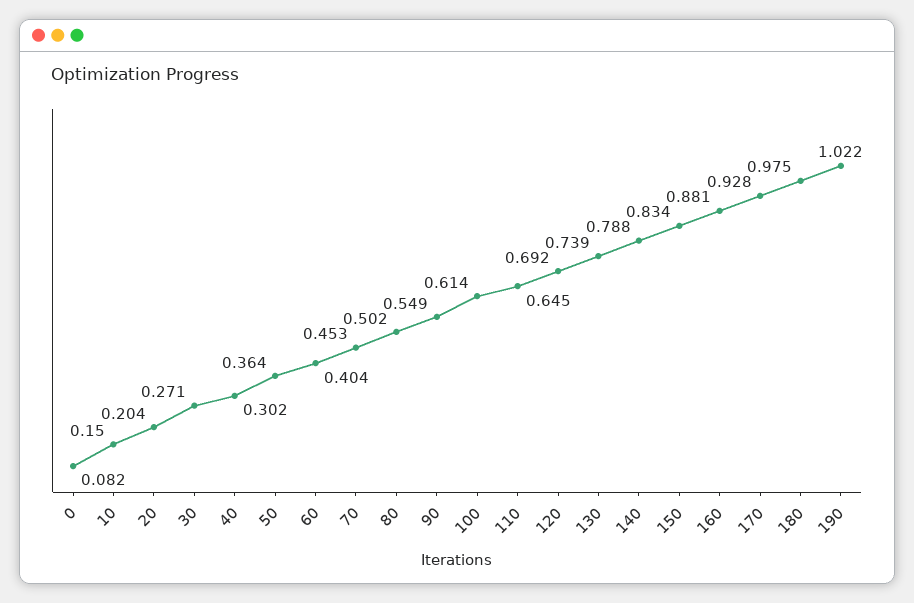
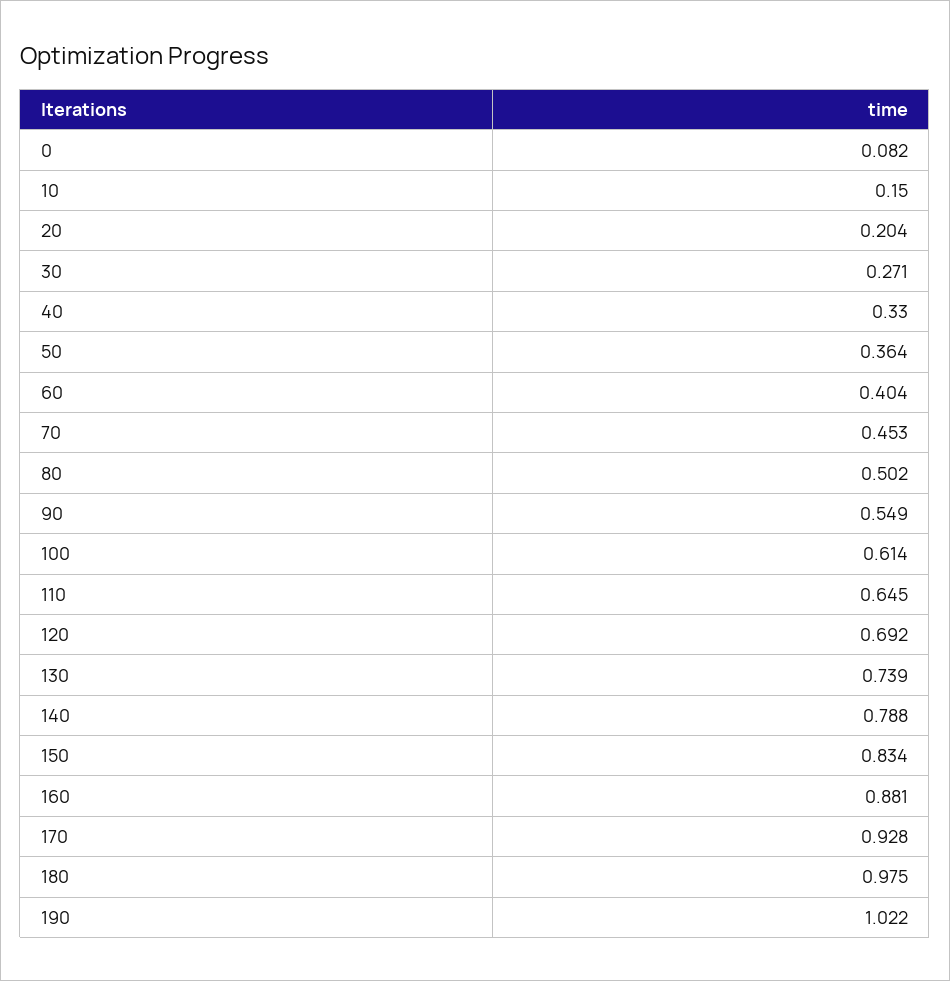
  {
    "0": 0.082,
    "10": 0.15,
    "20": 0.204,
    "30": 0.271,
-   "40": 0.302,
+   "40": 0.33,
    "50": 0.364,
    "60": 0.404,
    "70": 0.453,
    "80": 0.502,
    "90": 0.549,
    "100": 0.614,
    "110": 0.645,
    "120": 0.692,
    "130": 0.739,
    "140": 0.788,
    "150": 0.834,
    "160": 0.881,
    "170": 0.928,
    "180": 0.975,
    "190": 1.022
  }

